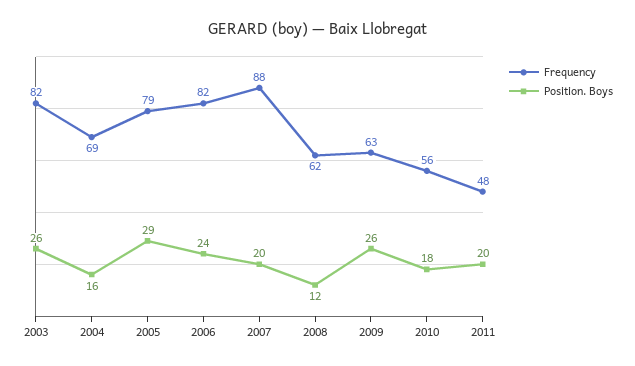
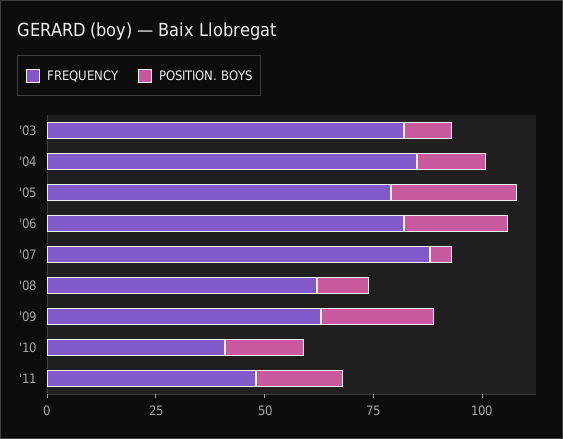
  {
    "Frequency": {
      "2003": 82,
-     "2004": 69,
+     "2004": 85,
      "2005": 79,
      "2006": 82,
      "2007": 88,
      "2008": 62,
      "2009": 63,
-     "2010": 56,
+     "2010": 40,
      "2011": 48
    },
    "Position. Boys": {
-     "2003": 26,
+     "2003": 10,
      "2004": 16,
      "2005": 29,
      "2006": 24,
-     "2007": 20,
+     "2007": 5,
      "2008": 12,
      "2009": 26,
      "2010": 18,
      "2011": 20
    }
  }

